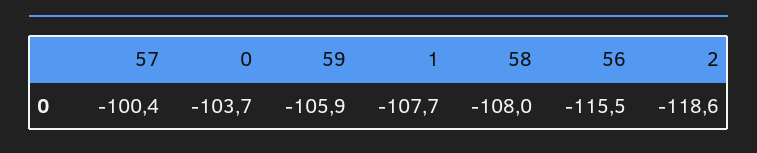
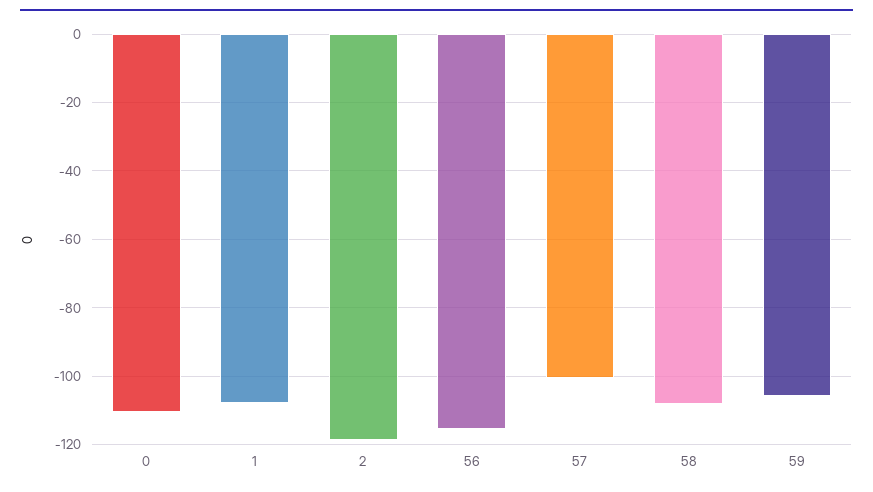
  {
    "57": -100.4,
-   "0": -103.7,
+   "0": -110,
    "59": -105.9,
    "1": -107.7,
    "58": -108,
    "56": -115.5,
    "2": -118.6
  }

